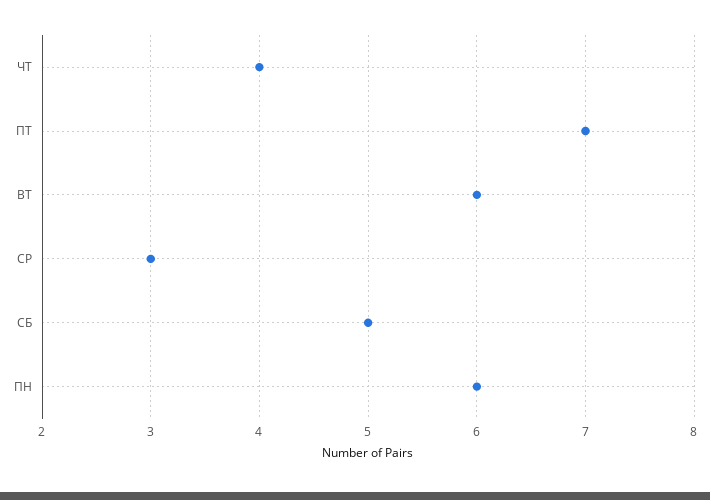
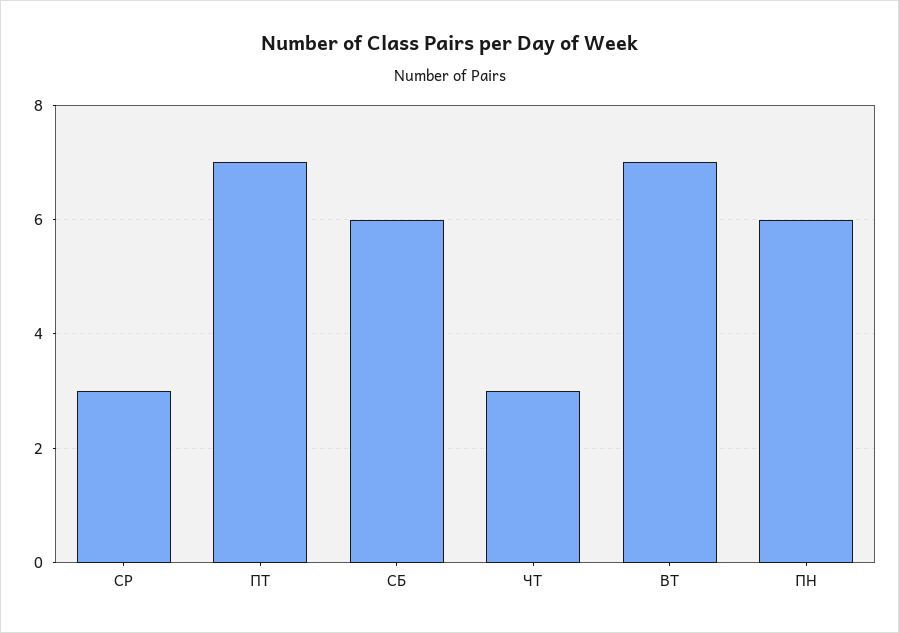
  {
-   "ЧТ": 4,
+   "ЧТ": 3,
    "ПТ": 7,
-   "ВТ": 6,
+   "ВТ": 7,
    "СР": 3,
-   "СБ": 5,
+   "СБ": 6,
    "ПН": 6
  }

